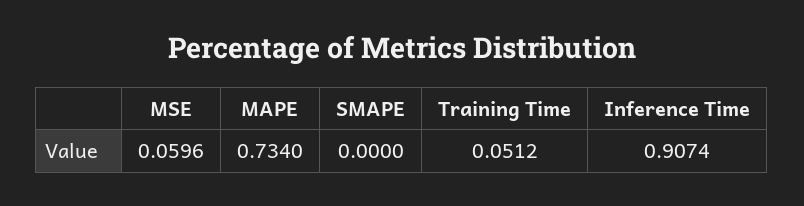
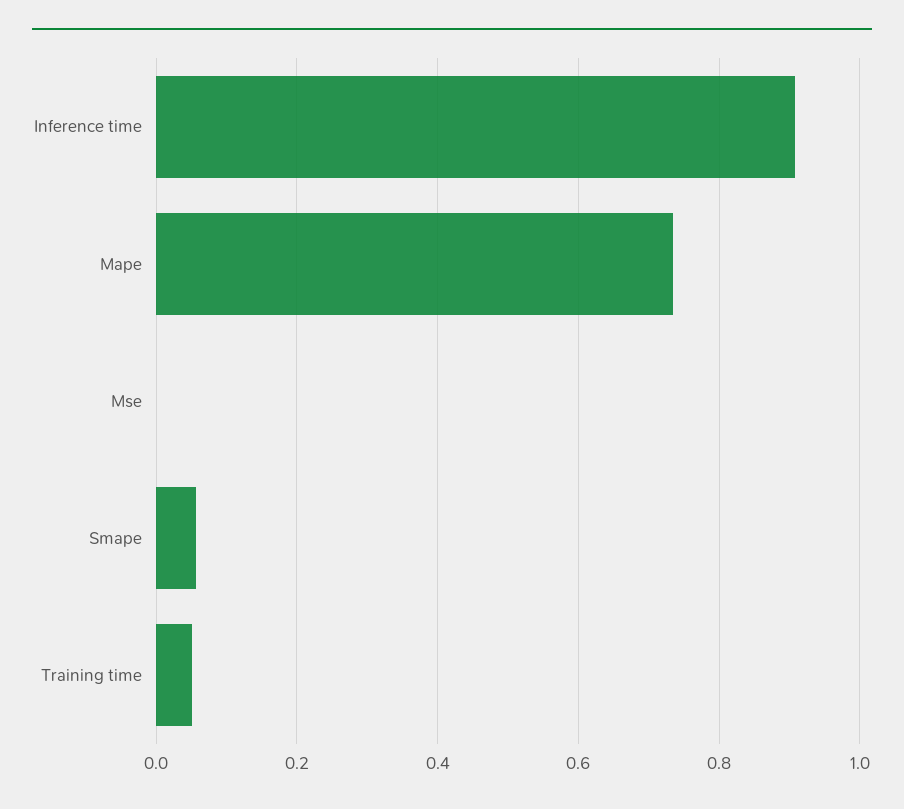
  {
-   "MSE": 0.0596,
+   "MSE": 0,
    "MAPE": 0.734,
-   "SMAPE": 0,
+   "SMAPE": 0.06,
    "Training Time": 0.0512,
    "Inference Time": 0.9074
  }

